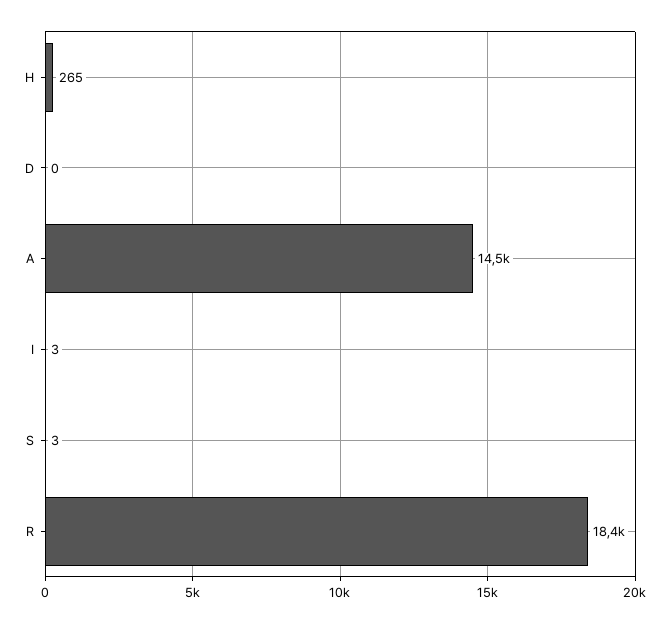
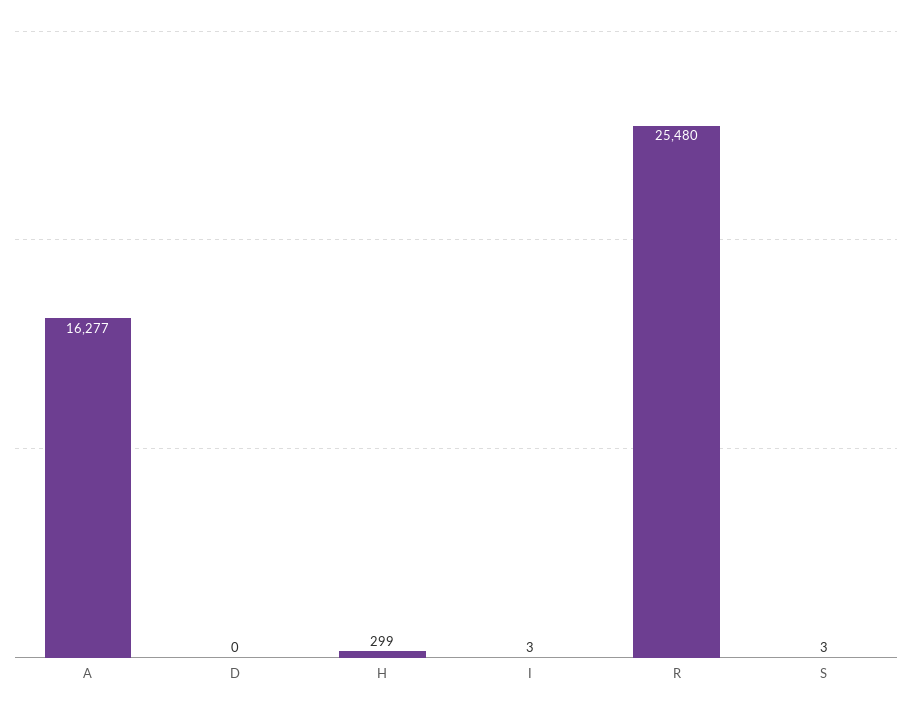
  {
-   "H": 265,
+   "H": 299,
    "D": 0,
-   "A": 14500,
+   "A": 16277,
    "I": 3,
    "S": 3,
-   "R": 18400
+   "R": 25480
  }

